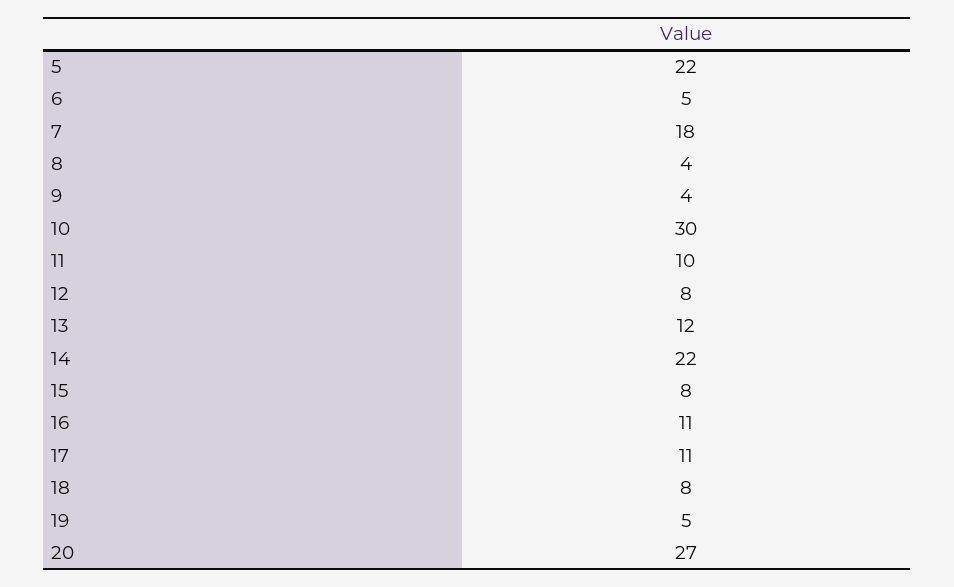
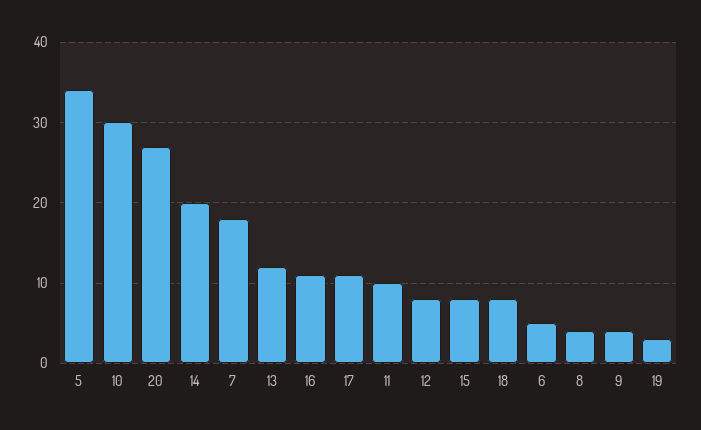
  {
-   "5": 22,
+   "5": 34,
    "6": 5,
    "7": 18,
    "8": 4,
    "9": 4,
    "10": 30,
    "11": 10,
    "12": 8,
    "13": 12,
-   "14": 22,
+   "14": 20,
    "15": 8,
    "16": 11,
    "17": 11,
    "18": 8,
-   "19": 5,
+   "19": 3,
    "20": 27
  }

